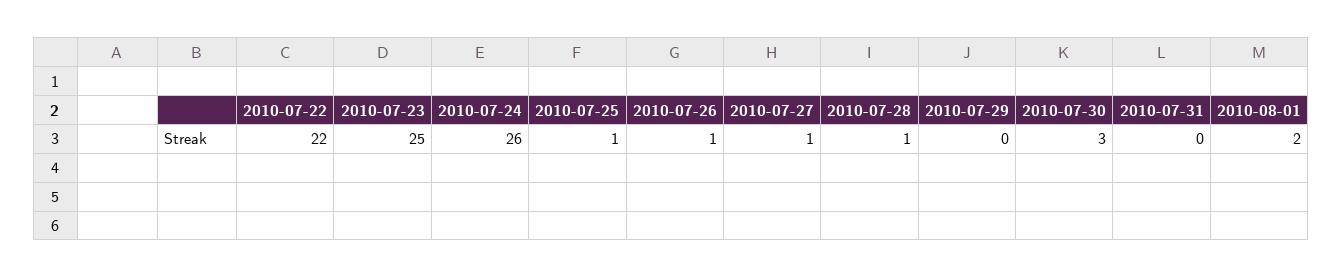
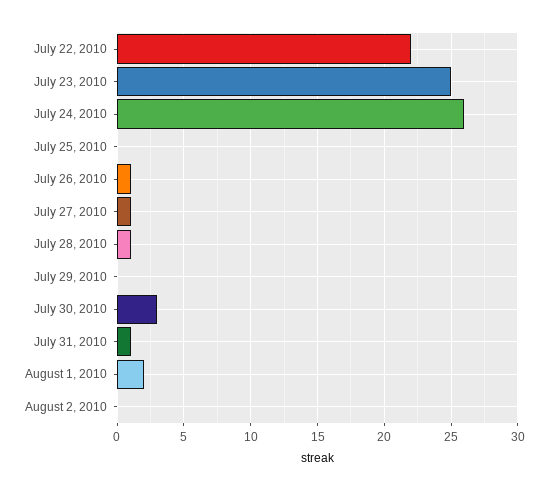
  {
    "2010-07-22": 22,
    "2010-07-23": 25,
    "2010-07-24": 26,
-   "2010-07-25": 1,
+   "2010-07-25": 0,
    "2010-07-26": 1,
    "2010-07-27": 1,
    "2010-07-28": 1,
    "2010-07-29": 0,
    "2010-07-30": 3,
-   "2010-07-31": 0,
+   "2010-07-31": 1,
-   "2010-08-01": 2
+   "2010-08-01": 2,
+   "August 2, 2010": 0
  }

